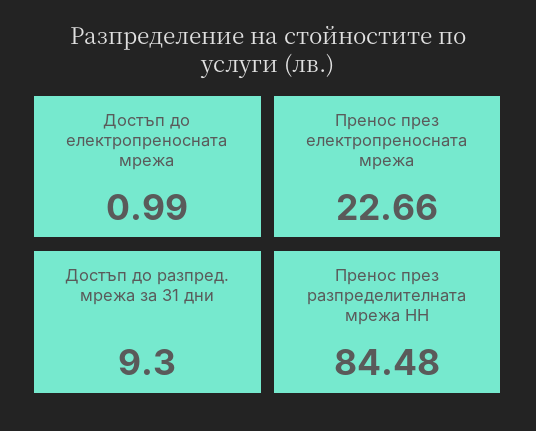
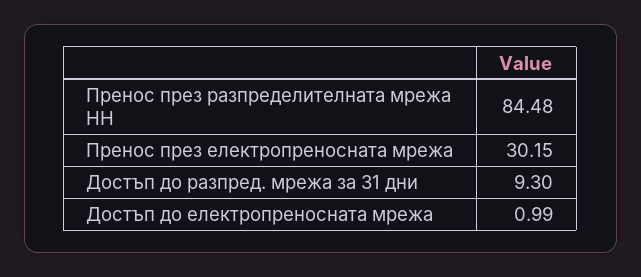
  {
    "Достъп до електропреносната мрежа": 0.99,
-   "Пренос през електропреносната мрежа": 22.66,
+   "Пренос през електропреносната мрежа": 30.15,
    "Достъп до разпред. мрежа за 31 дни": 9.3,
    "Пренос през разпределителната мрежа НН": 84.48
  }

